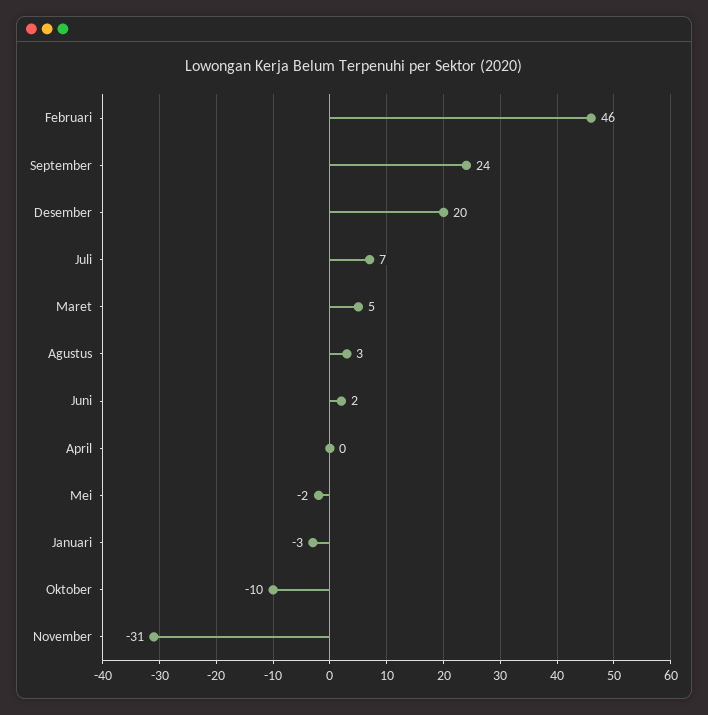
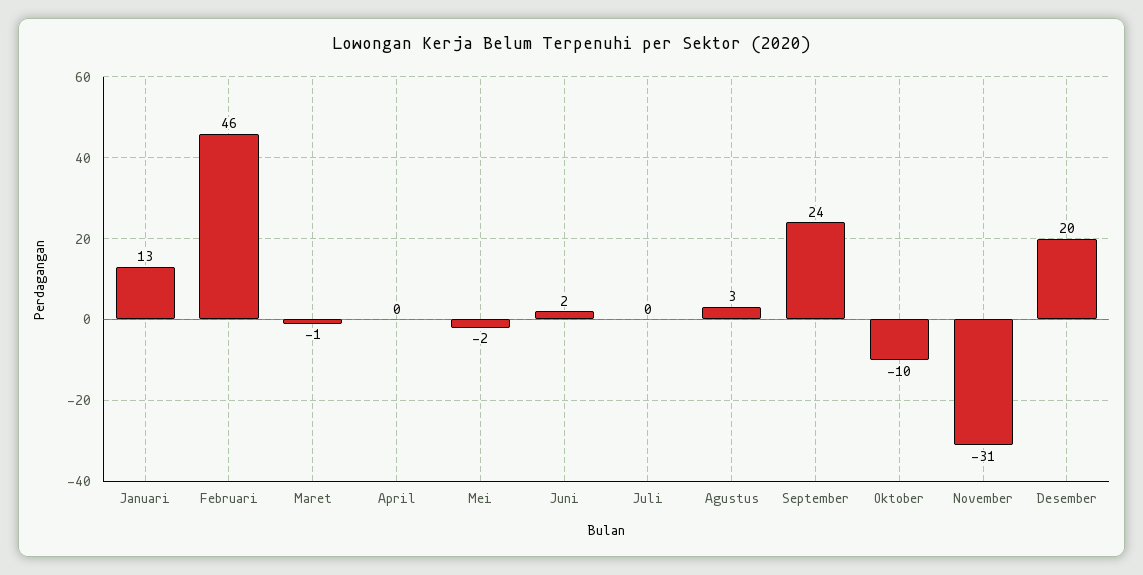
  {
    "Februari": 46,
    "September": 24,
    "Desember": 20,
-   "Juli": 7,
+   "Juli": 0,
-   "Maret": 5,
+   "Maret": -1,
    "Agustus": 3,
    "Juni": 2,
    "April": 0,
    "Mei": -2,
-   "Januari": -3,
+   "Januari": 13,
    "Oktober": -10,
    "November": -31
  }

